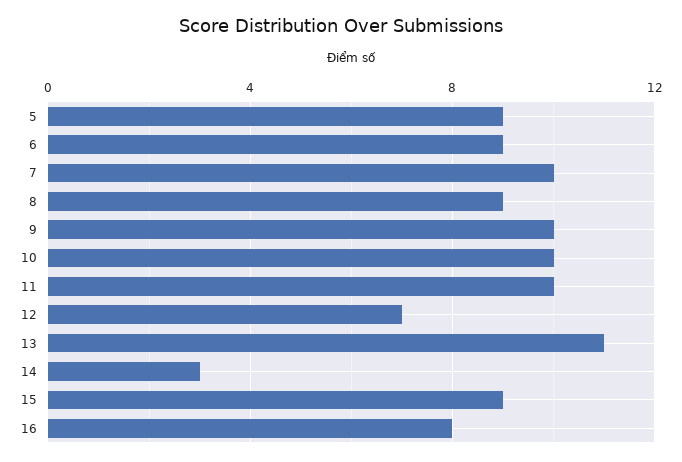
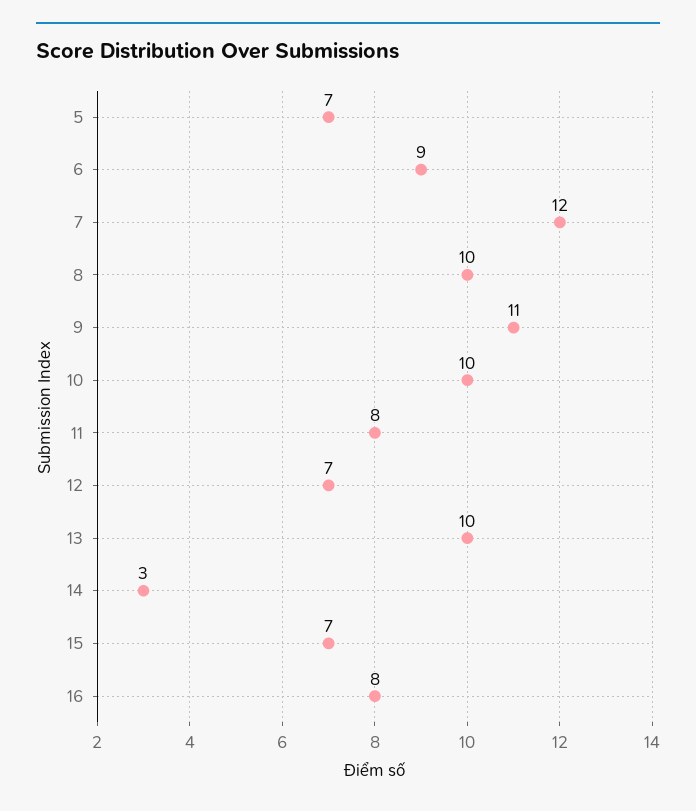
  {
-   "5": 9,
+   "5": 7,
    "6": 9,
-   "7": 10,
+   "7": 12,
-   "8": 9,
+   "8": 10,
-   "9": 10,
+   "9": 11,
    "10": 10,
-   "11": 10,
+   "11": 8,
    "12": 7,
-   "13": 11,
+   "13": 10,
    "14": 3,
-   "15": 9,
+   "15": 7,
    "16": 8
  }

